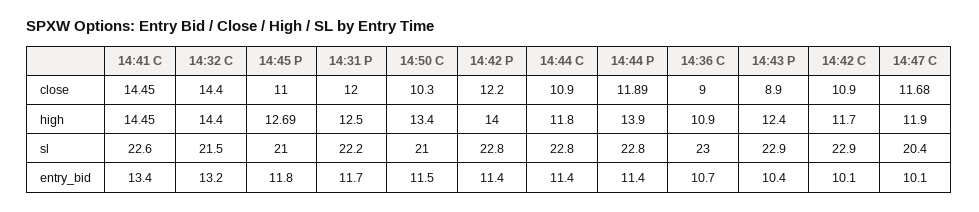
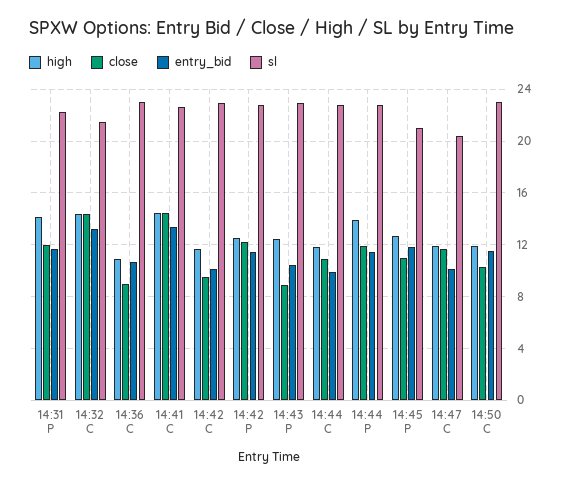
  {
    "close": {
      "14:41 C": 14.45,
      "14:32 C": 14.4,
      "14:45 P": 11,
      "14:31 P": 12,
      "14:50 C": 10.3,
      "14:42 P": 12.2,
      "14:44 C": 10.9,
      "14:44 P": 11.89,
      "14:36 C": 9,
      "14:43 P": 8.9,
-     "14:42 C": 10.9,
+     "14:42 C": 9.5,
      "14:47 C": 11.68
    },
    "high": {
      "14:41 C": 14.45,
      "14:32 C": 14.4,
      "14:45 P": 12.69,
-     "14:31 P": 12.5,
+     "14:31 P": 14,
-     "14:50 C": 13.4,
+     "14:50 C": 12,
-     "14:42 P": 14,
+     "14:42 P": 12.5,
      "14:44 C": 11.8,
      "14:44 P": 13.9,
      "14:36 C": 10.9,
      "14:43 P": 12.4,
      "14:42 C": 11.7,
      "14:47 C": 11.9
    },
    "sl": {
      "14:41 C": 22.6,
      "14:32 C": 21.5,
      "14:45 P": 21,
      "14:31 P": 22.2,
-     "14:50 C": 21,
+     "14:50 C": 23,
      "14:42 P": 22.8,
      "14:44 C": 22.8,
      "14:44 P": 22.8,
      "14:36 C": 23,
      "14:43 P": 22.9,
      "14:42 C": 22.9,
      "14:47 C": 20.4
    },
    "entry_bid": {
      "14:41 C": 13.4,
      "14:32 C": 13.2,
      "14:45 P": 11.8,
      "14:31 P": 11.7,
      "14:50 C": 11.5,
      "14:42 P": 11.4,
-     "14:44 C": 11.4,
+     "14:44 C": 10,
      "14:44 P": 11.4,
      "14:36 C": 10.7,
      "14:43 P": 10.4,
      "14:42 C": 10.1,
      "14:47 C": 10.1
    }
  }

